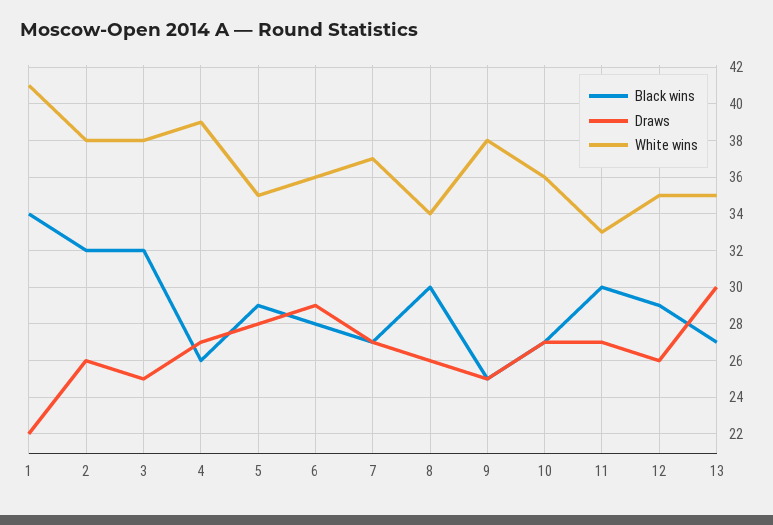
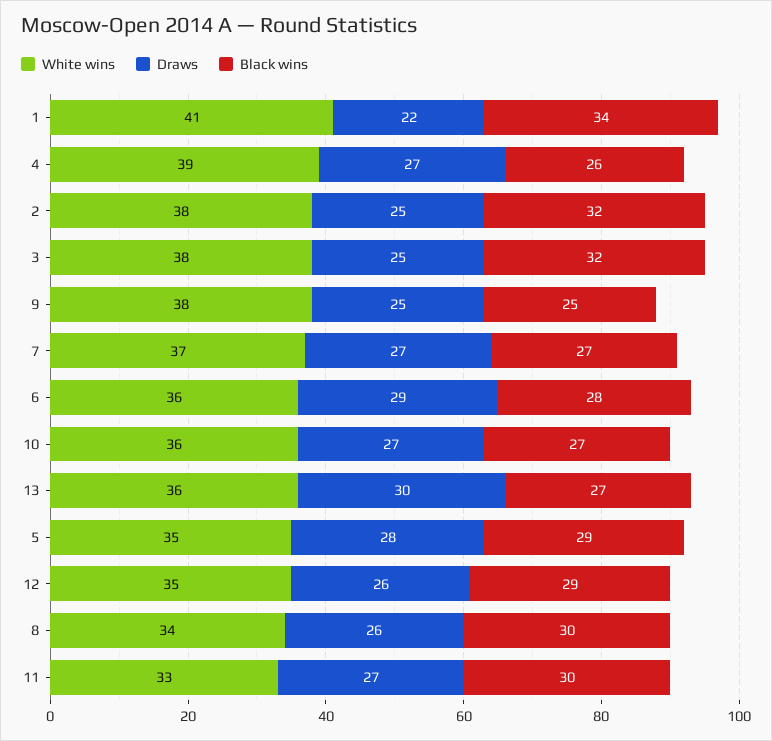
  {
    "Black wins": {
      "1": 34,
      "2": 32,
      "3": 32,
      "4": 26,
      "5": 29,
      "6": 28,
      "7": 27,
      "8": 30,
      "9": 25,
      "10": 27,
      "11": 30,
      "12": 29,
      "13": 27
    },
    "Draws": {
      "1": 22,
-     "2": 26,
+     "2": 25,
      "3": 25,
      "4": 27,
      "5": 28,
      "6": 29,
      "7": 27,
      "8": 26,
      "9": 25,
      "10": 27,
      "11": 27,
      "12": 26,
      "13": 30
    },
    "White wins": {
      "1": 41,
      "2": 38,
      "3": 38,
      "4": 39,
      "5": 35,
      "6": 36,
      "7": 37,
      "8": 34,
      "9": 38,
      "10": 36,
      "11": 33,
      "12": 35,
-     "13": 35
+     "13": 36
    }
  }

